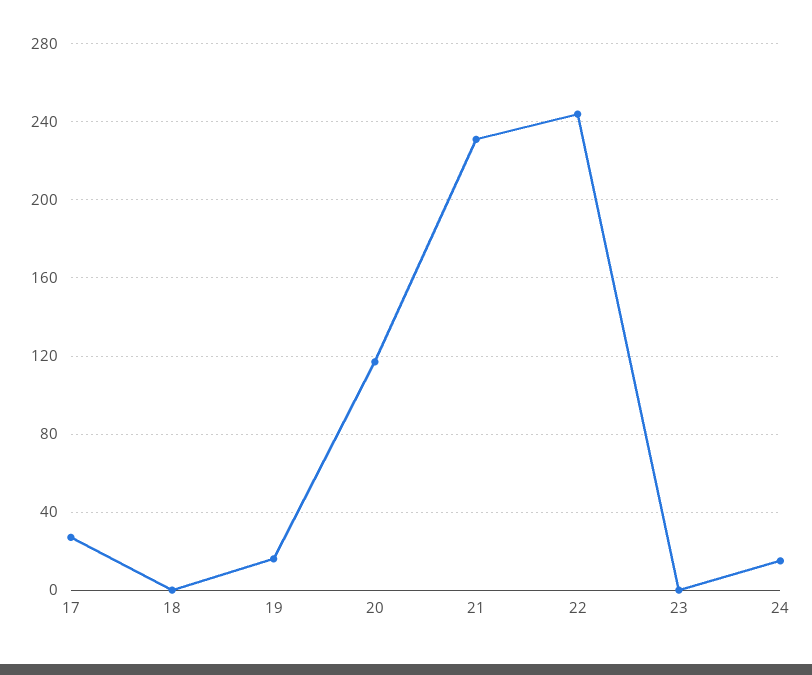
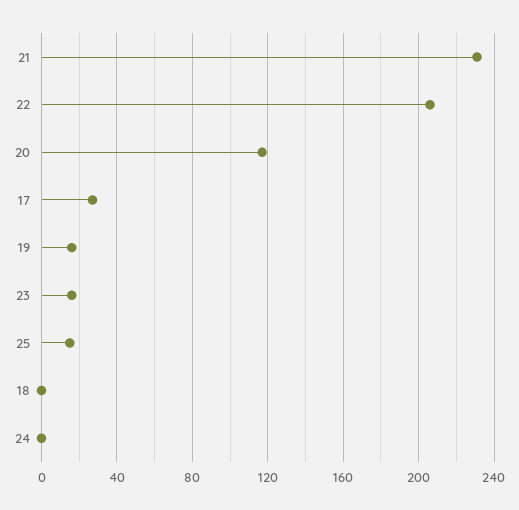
  {
    "17": 25,
    "18": 0,
    "19": 15,
    "20": 115,
    "21": 230,
-   "22": 245,
+   "22": 205,
-   "23": 0,
+   "23": 15,
-   "24": 15
+   "24": 0,
+   "25": 15
  }

